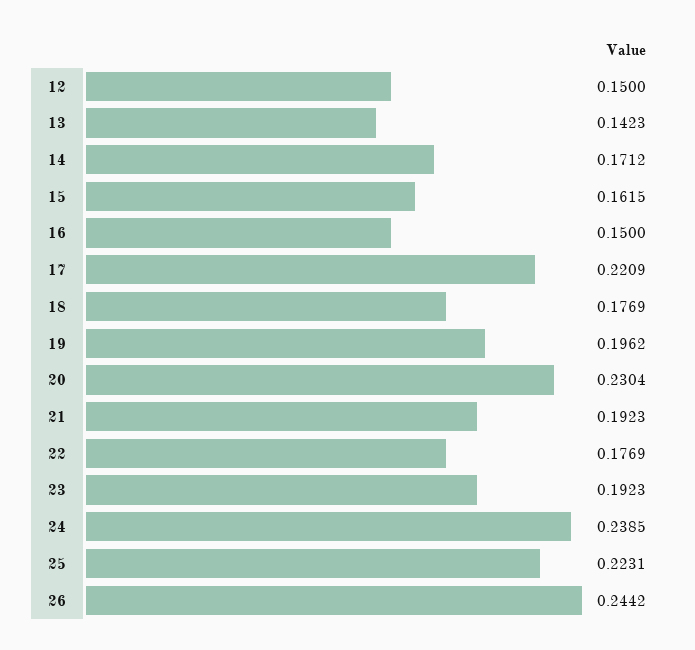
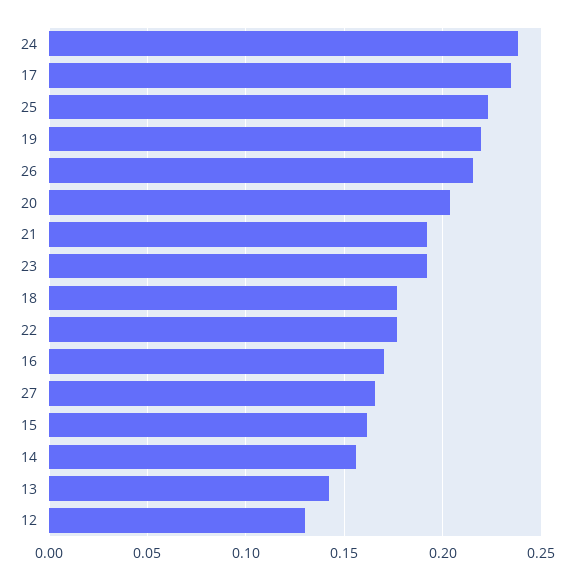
  {
-   "12": 0.15,
+   "12": 0.13,
    "13": 0.1423,
-   "14": 0.1712,
+   "14": 0.155,
    "15": 0.1615,
-   "16": 0.15,
+   "16": 0.17,
-   "17": 0.2209,
+   "17": 0.235,
    "18": 0.1769,
-   "19": 0.1962,
+   "19": 0.22,
-   "20": 0.2304,
+   "20": 0.205,
    "21": 0.1923,
    "22": 0.1769,
    "23": 0.1923,
    "24": 0.2385,
    "25": 0.2231,
-   "26": 0.2442
+   "26": 0.215,
+   "27": 0.165
  }

